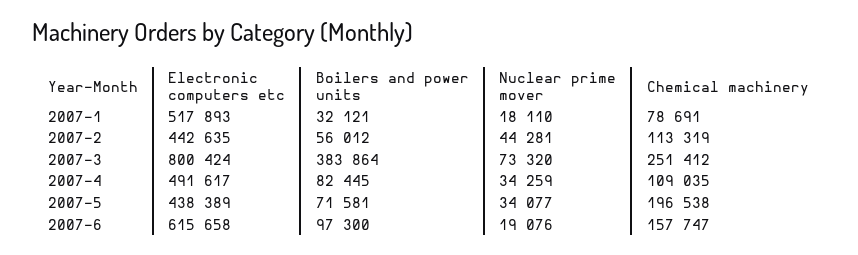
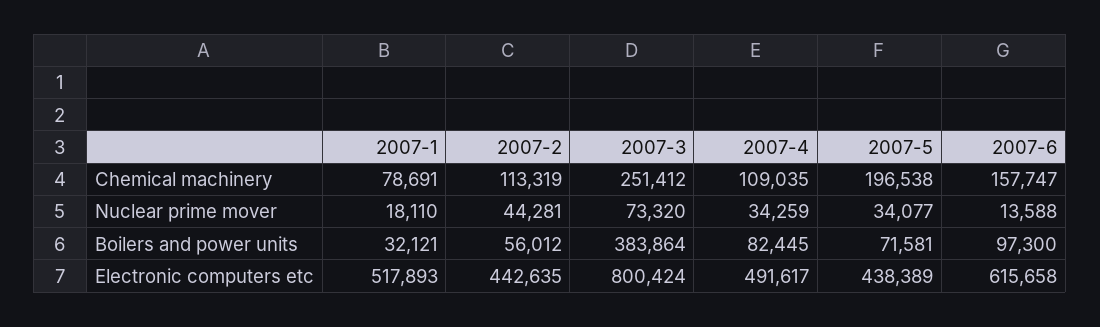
  {
    "Electronic computers etc": {
      "2007-1": 517893,
      "2007-2": 442635,
      "2007-3": 800424,
      "2007-4": 491617,
      "2007-5": 438389,
      "2007-6": 615658
    },
    "Boilers and power units": {
      "2007-1": 32121,
      "2007-2": 56012,
      "2007-3": 383864,
      "2007-4": 82445,
      "2007-5": 71581,
      "2007-6": 97300
    },
    "Nuclear prime mover": {
      "2007-1": 18110,
      "2007-2": 44281,
      "2007-3": 73320,
      "2007-4": 34259,
      "2007-5": 34077,
-     "2007-6": 19076
+     "2007-6": 13588
    },
    "Chemical machinery": {
      "2007-1": 78691,
      "2007-2": 113319,
      "2007-3": 251412,
      "2007-4": 109035,
      "2007-5": 196538,
      "2007-6": 157747
    }
  }

